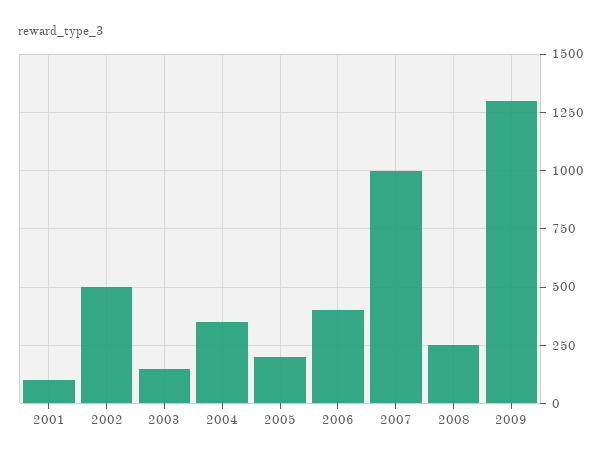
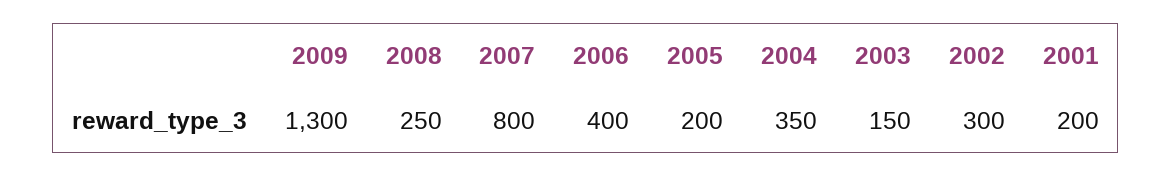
  {
-   "2001": 100,
+   "2001": 200,
-   "2002": 500,
+   "2002": 300,
    "2003": 150,
    "2004": 350,
    "2005": 200,
    "2006": 400,
-   "2007": 1000,
+   "2007": 800,
    "2008": 250,
    "2009": 1300
  }

